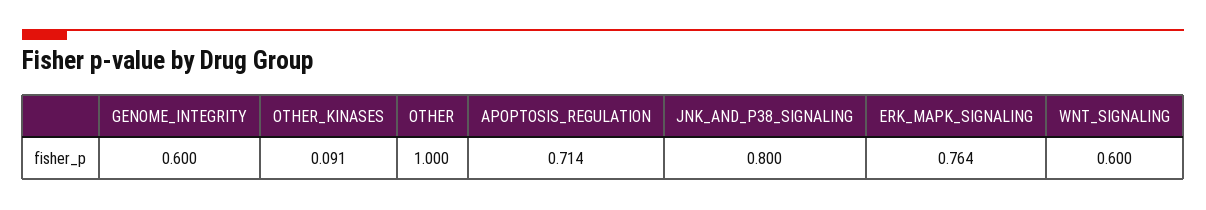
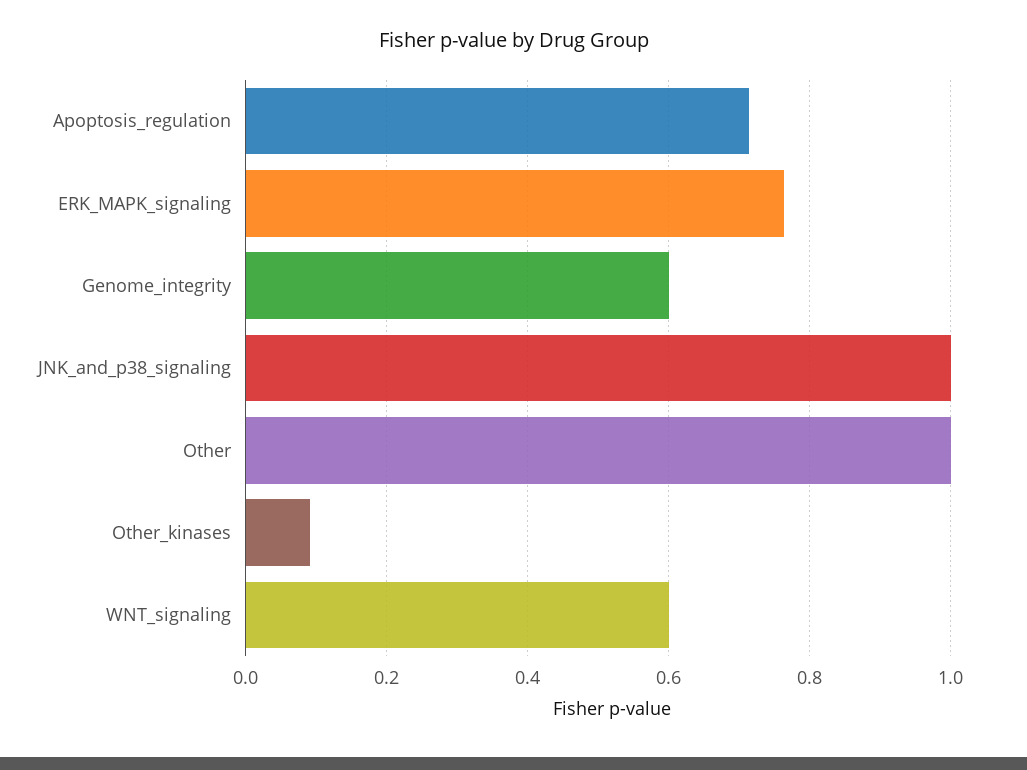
  {
    "GENOME_INTEGRITY": 0.6,
    "OTHER_KINASES": 0.091,
    "OTHER": 1,
    "APOPTOSIS_REGULATION": 0.714,
-   "JNK_AND_P38_SIGNALING": 0.8,
+   "JNK_AND_P38_SIGNALING": 1,
    "ERK_MAPK_SIGNALING": 0.764,
    "WNT_SIGNALING": 0.6
  }

